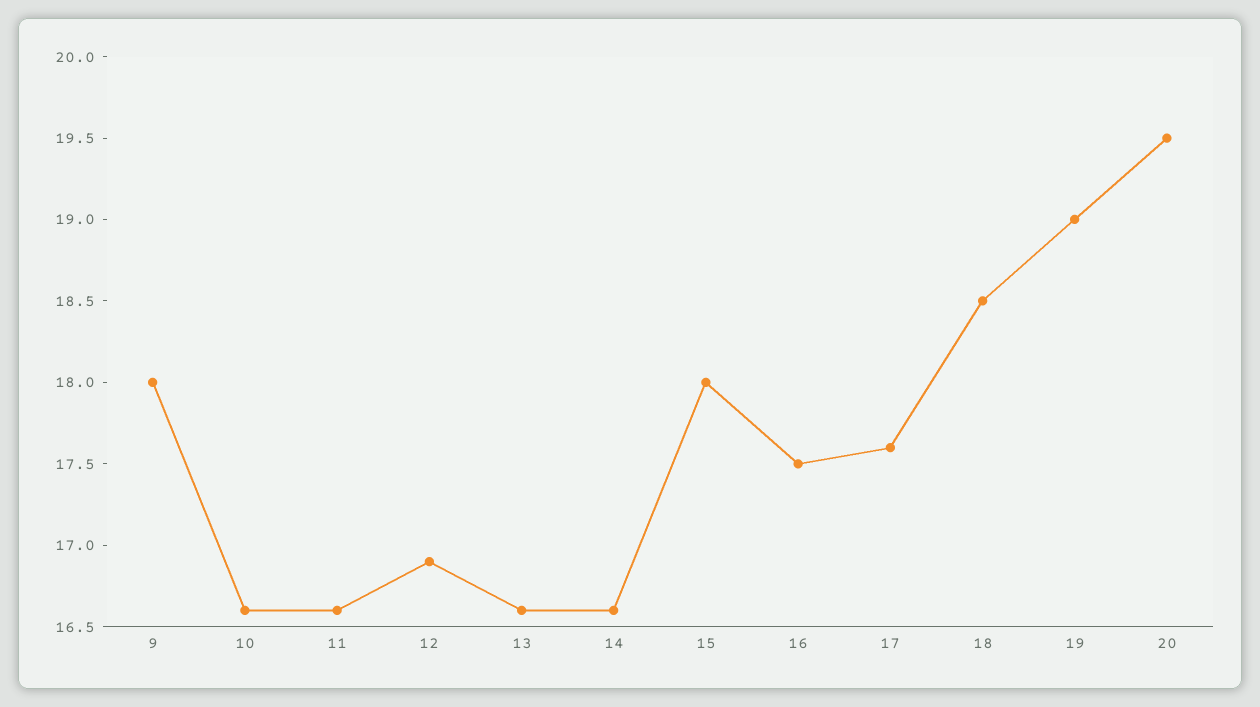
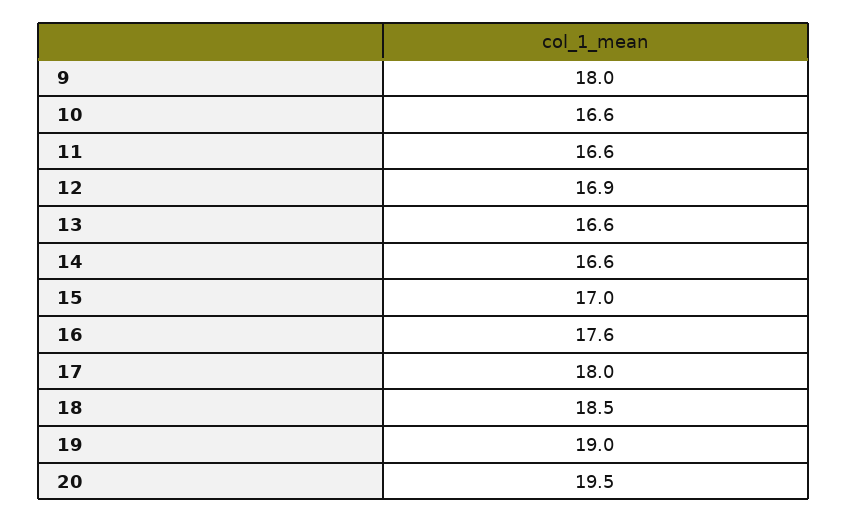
  {
    "9": 18,
    "10": 16.6,
    "11": 16.6,
    "12": 16.9,
    "13": 16.6,
    "14": 16.6,
-   "15": 18,
+   "15": 17,
-   "16": 17.5,
+   "16": 17.6,
-   "17": 17.6,
+   "17": 18,
    "18": 18.5,
    "19": 19,
    "20": 19.5
  }

